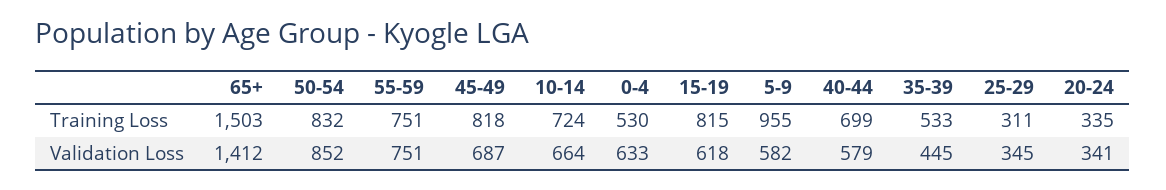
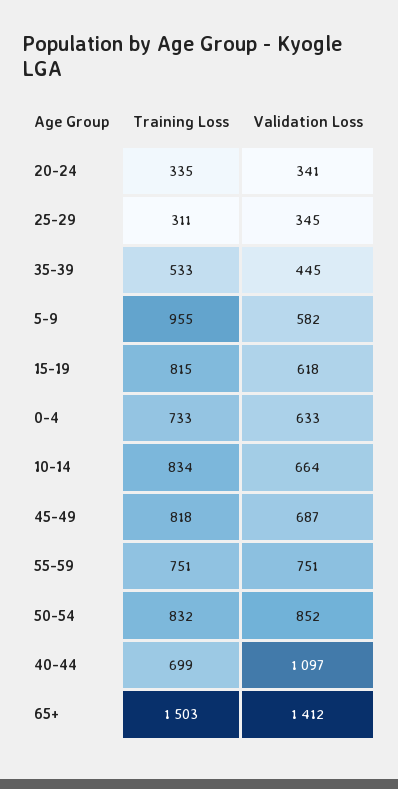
  {
    "65+": {
      "Training Loss": 1503,
      "Validation Loss": 1412
    },
    "50-54": {
      "Training Loss": 832,
      "Validation Loss": 852
    },
    "55-59": {
      "Training Loss": 751,
      "Validation Loss": 751
    },
    "45-49": {
      "Training Loss": 818,
      "Validation Loss": 687
    },
    "10-14": {
-     "Training Loss": 724,
+     "Training Loss": 834,
      "Validation Loss": 664
    },
    "0-4": {
-     "Training Loss": 530,
+     "Training Loss": 733,
      "Validation Loss": 633
    },
    "15-19": {
      "Training Loss": 815,
      "Validation Loss": 618
    },
    "5-9": {
      "Training Loss": 955,
      "Validation Loss": 582
    },
    "40-44": {
      "Training Loss": 699,
-     "Validation Loss": 579
+     "Validation Loss": 1097
    },
    "35-39": {
      "Training Loss": 533,
      "Validation Loss": 445
    },
    "25-29": {
      "Training Loss": 311,
      "Validation Loss": 345
    },
    "20-24": {
      "Training Loss": 335,
      "Validation Loss": 341
    }
  }

